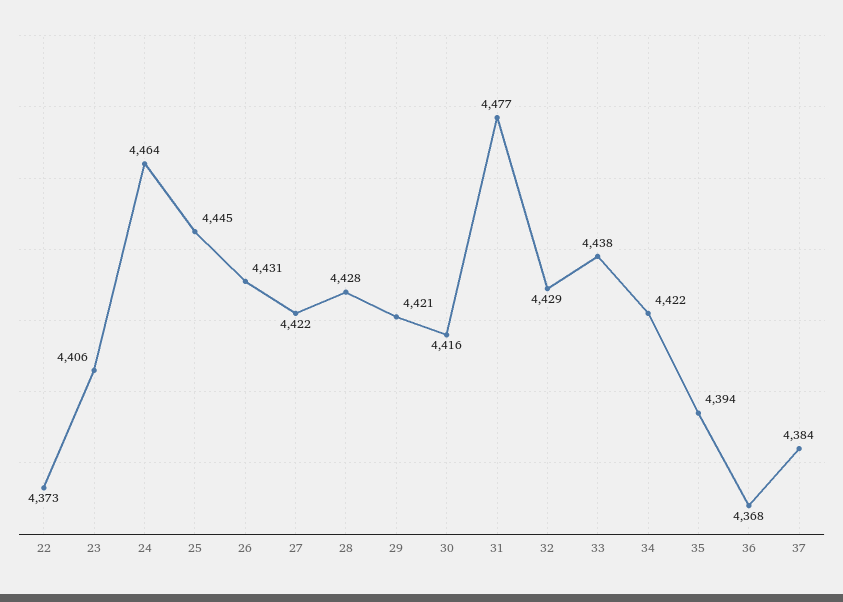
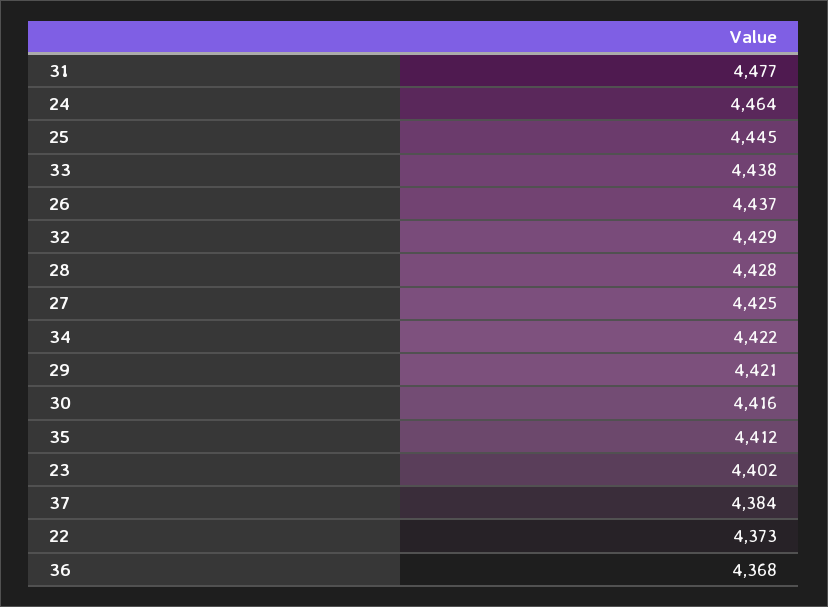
  {
    "22": 4373,
-   "23": 4406,
+   "23": 4402,
    "24": 4464,
    "25": 4445,
-   "26": 4431,
+   "26": 4437,
-   "27": 4422,
+   "27": 4425,
    "28": 4428,
    "29": 4421,
    "30": 4416,
    "31": 4477,
    "32": 4429,
    "33": 4438,
    "34": 4422,
-   "35": 4394,
+   "35": 4412,
    "36": 4368,
    "37": 4384
  }

